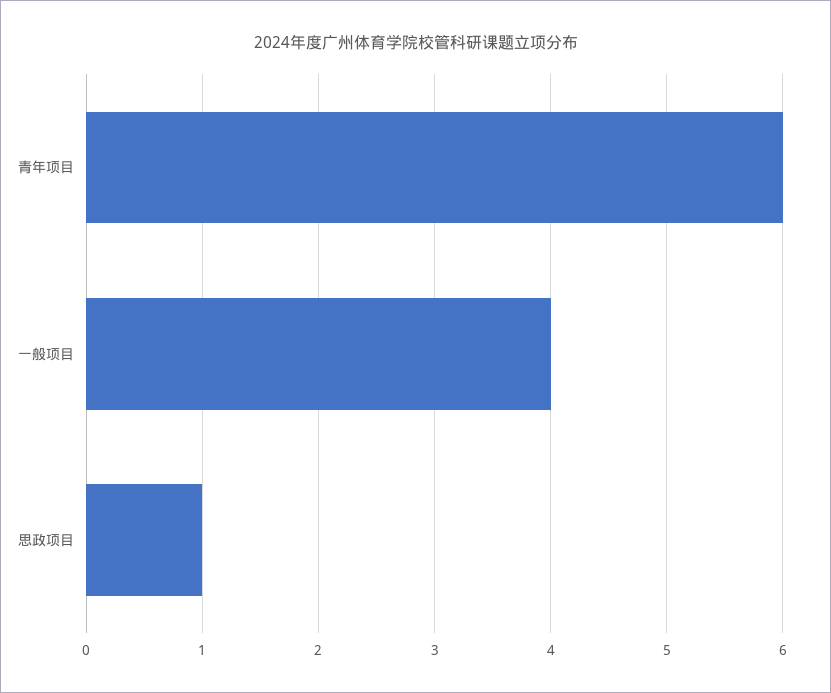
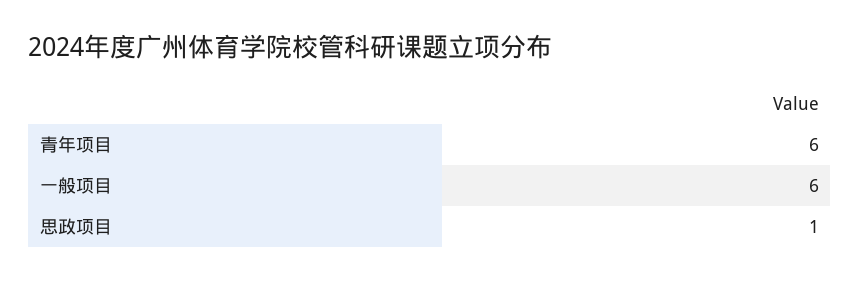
  {
    "青年项目": 6,
-   "一般项目": 4,
+   "一般项目": 6,
    "思政项目": 1
  }

